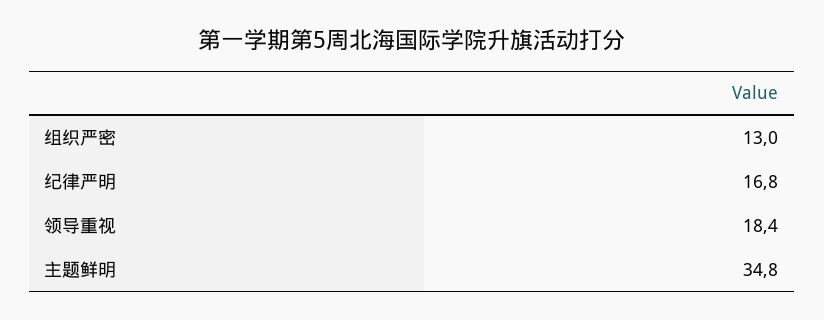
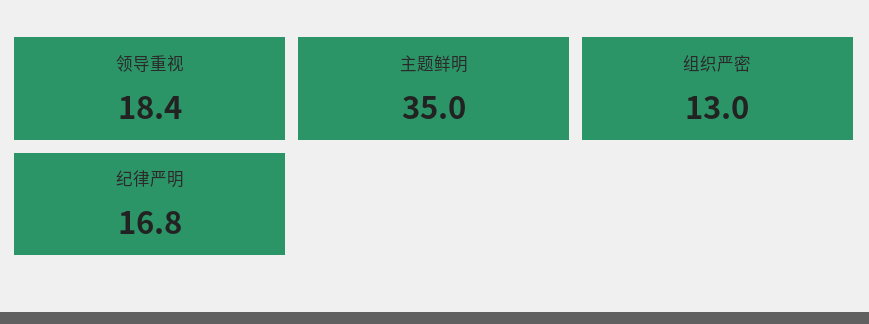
  {
    "组织严密": 13,
    "纪律严明": 16.8,
    "领导重视": 18.4,
-   "主题鲜明": 34.8
+   "主题鲜明": 35
  }

